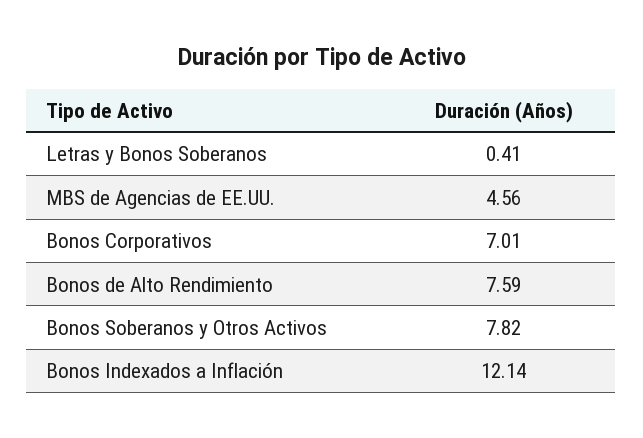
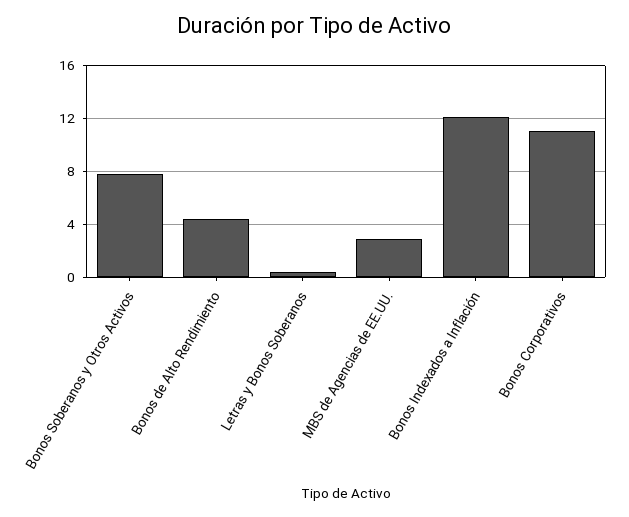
  {
    "Letras y Bonos Soberanos": 0.41,
-   "MBS de Agencias de EE.UU.": 4.56,
+   "MBS de Agencias de EE.UU.": 3,
-   "Bonos Corporativos": 7.01,
+   "Bonos Corporativos": 11,
-   "Bonos de Alto Rendimiento": 7.59,
+   "Bonos de Alto Rendimiento": 4.5,
    "Bonos Soberanos y Otros Activos": 7.82,
    "Bonos Indexados a Inflación": 12.14
  }

